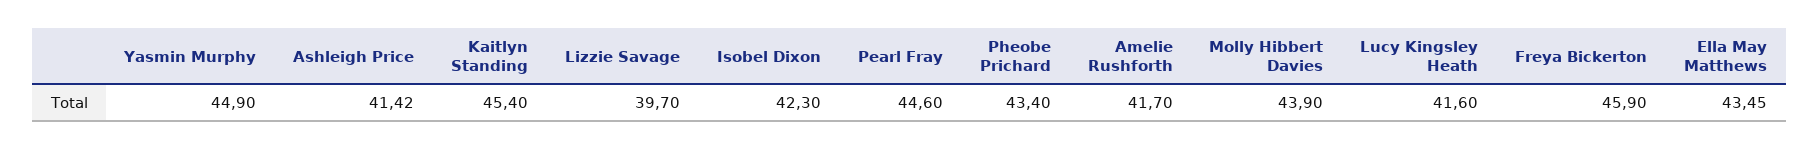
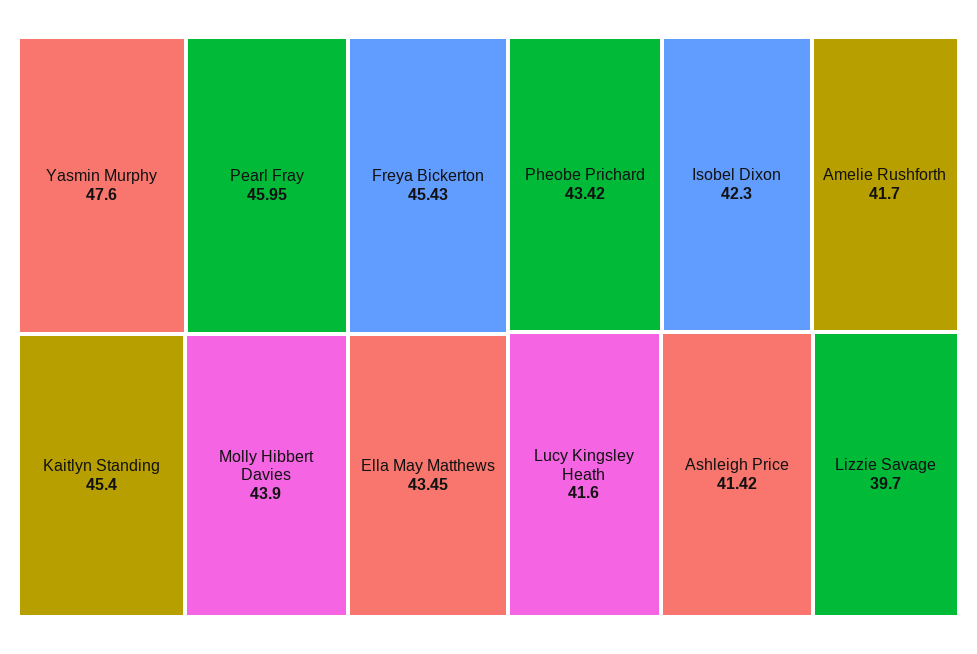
  {
-   "Yasmin Murphy": 44.9,
+   "Yasmin Murphy": 47.6,
    "Ashleigh Price": 41.42,
    "Kaitlyn Standing": 45.4,
    "Lizzie Savage": 39.7,
    "Isobel Dixon": 42.3,
-   "Pearl Fray": 44.6,
+   "Pearl Fray": 45.95,
-   "Pheobe Prichard": 43.4,
+   "Pheobe Prichard": 43.42,
    "Amelie Rushforth": 41.7,
    "Molly Hibbert Davies": 43.9,
    "Lucy Kingsley Heath": 41.6,
-   "Freya Bickerton": 45.9,
+   "Freya Bickerton": 45.43,
    "Ella May Matthews": 43.45
  }

